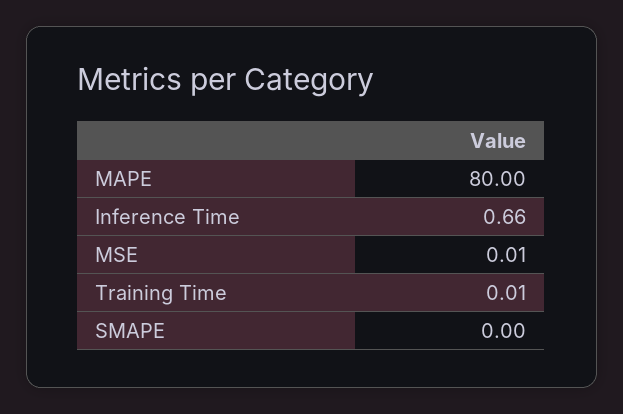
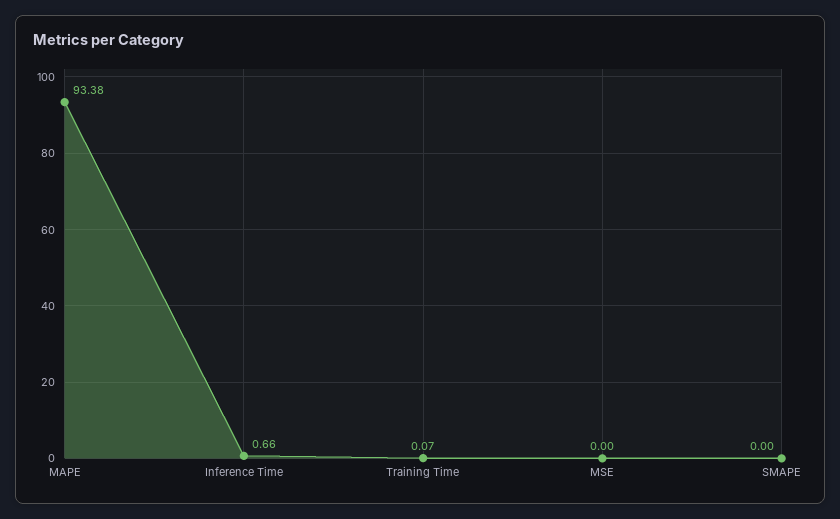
  {
-   "MAPE": 80,
+   "MAPE": 93.38,
    "Inference Time": 0.66,
-   "MSE": 0.01,
+   "MSE": 0,
-   "Training Time": 0.01,
+   "Training Time": 0.07,
    "SMAPE": 0
  }

